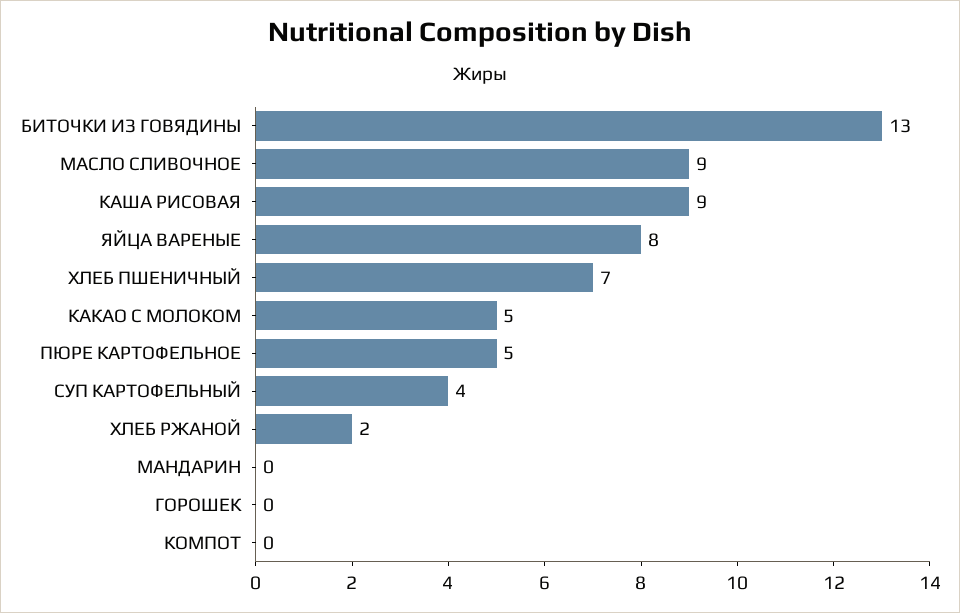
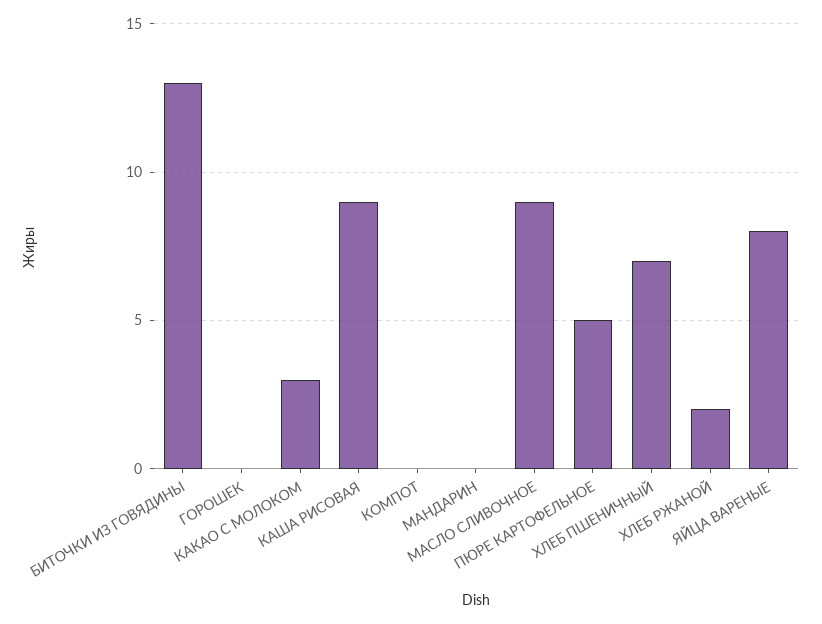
  {
    "БИТОЧКИ ИЗ ГОВЯДИНЫ": 13,
    "МАСЛО СЛИВОЧНОЕ": 9,
    "КАША РИСОВАЯ": 9,
    "ЯЙЦА ВАРЕНЫЕ": 8,
    "ХЛЕБ ПШЕНИЧНЫЙ": 7,
-   "КАКАО С МОЛОКОМ": 5,
+   "КАКАО С МОЛОКОМ": 3,
    "ПЮРЕ КАРТОФЕЛЬНОЕ": 5,
-   "СУП КАРТОФЕЛЬНЫЙ": 4,
    "ХЛЕБ РЖАНОЙ": 2,
    "МАНДАРИН": 0,
    "ГОРОШЕК": 0,
    "КОМПОТ": 0
  }

